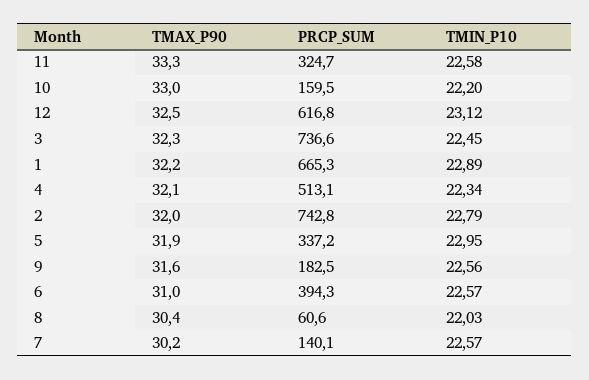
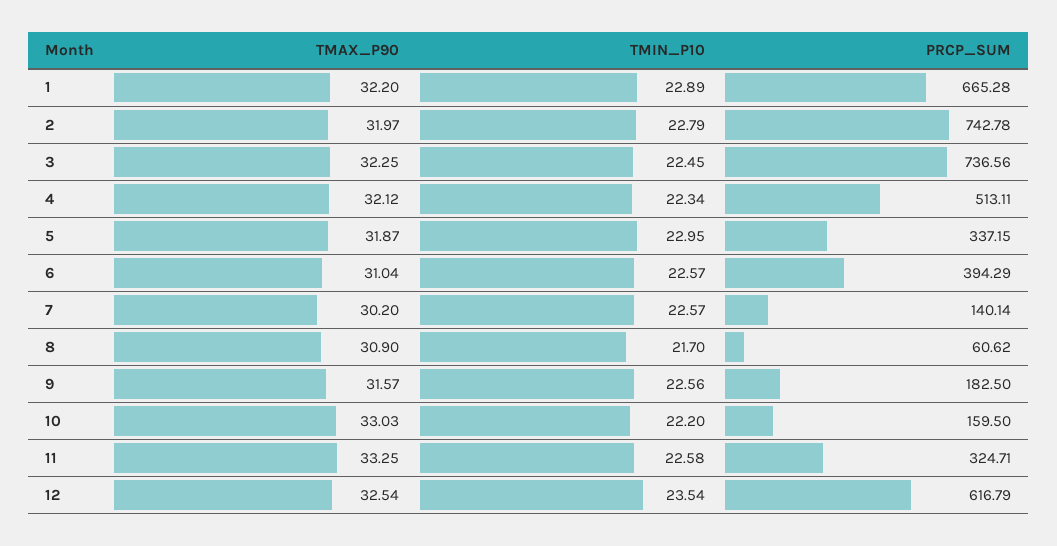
  {
    "TMAX_P90": {
      "11": 33.25,
      "10": 33.03,
      "12": 32.54,
      "3": 32.25,
      "1": 32.2,
      "4": 32.12,
      "2": 31.97,
      "5": 31.87,
      "9": 31.57,
      "6": 31.04,
-     "8": 30.4,
+     "8": 30.9,
      "7": 30.2
    },
    "PRCP_SUM": {
      "11": 324.71,
      "10": 159.5,
      "12": 616.79,
      "3": 736.56,
      "1": 665.28,
      "4": 513.11,
      "2": 742.78,
      "5": 337.15,
      "9": 182.5,
      "6": 394.29,
      "8": 60.62,
      "7": 140.14
    },
    "TMIN_P10": {
      "11": 22.58,
      "10": 22.2,
-     "12": 23.12,
+     "12": 23.54,
      "3": 22.45,
      "1": 22.89,
      "4": 22.34,
      "2": 22.79,
      "5": 22.95,
      "9": 22.56,
      "6": 22.57,
-     "8": 22.03,
+     "8": 21.7,
      "7": 22.57
    }
  }

